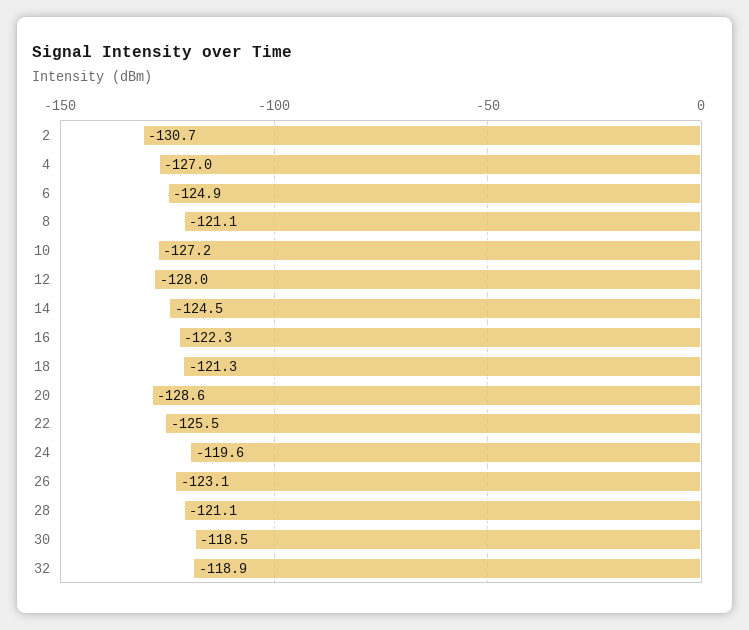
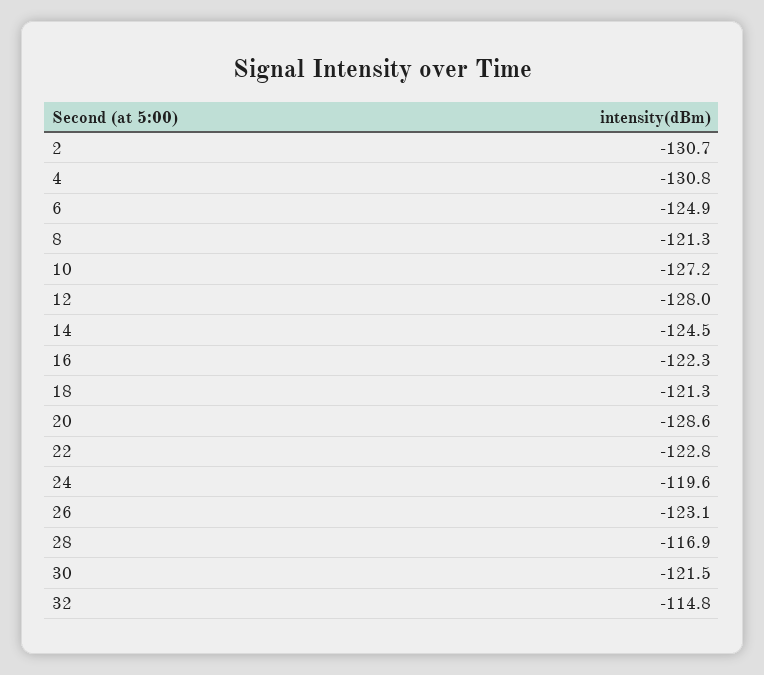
  {
    "2": -130.7,
-   "4": -127,
+   "4": -130.8,
    "6": -124.9,
-   "8": -121.1,
+   "8": -121.3,
    "10": -127.2,
    "12": -128,
    "14": -124.5,
    "16": -122.3,
    "18": -121.3,
    "20": -128.6,
-   "22": -125.5,
+   "22": -122.8,
    "24": -119.6,
    "26": -123.1,
-   "28": -121.1,
+   "28": -116.9,
-   "30": -118.5,
+   "30": -121.5,
-   "32": -118.9
+   "32": -114.8
  }

